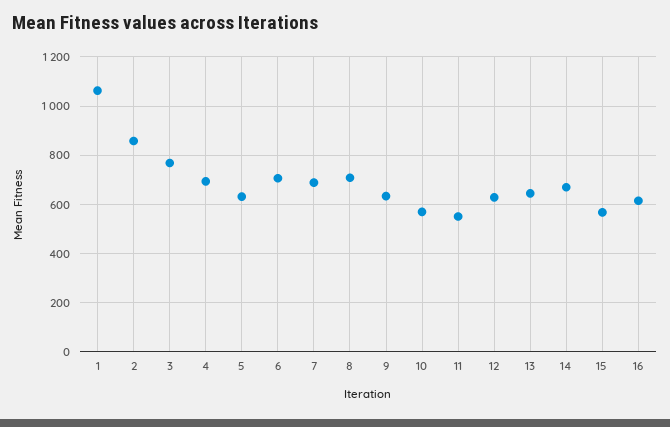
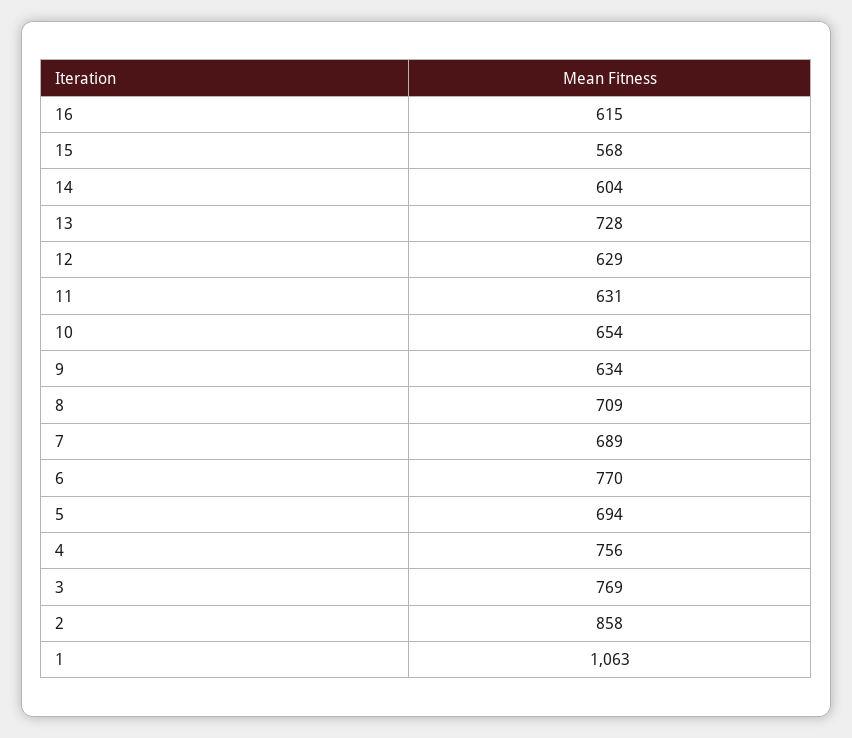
  {
    "1": 1063,
    "2": 858,
    "3": 769,
-   "4": 700,
+   "4": 756,
-   "5": 625,
+   "5": 694,
-   "6": 700,
+   "6": 770,
    "7": 689,
    "8": 709,
    "9": 634,
-   "10": 575,
+   "10": 654,
-   "11": 550,
+   "11": 631,
    "12": 629,
-   "13": 650,
+   "13": 728,
-   "14": 675,
+   "14": 604,
    "15": 568,
    "16": 615
  }

